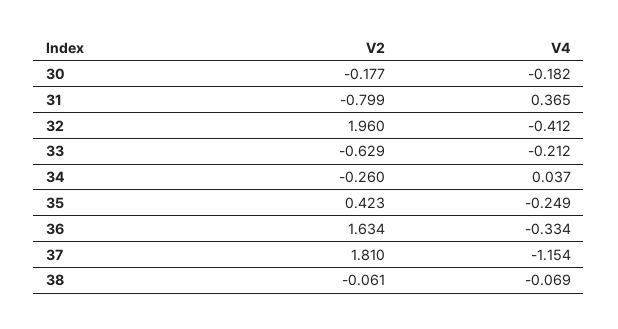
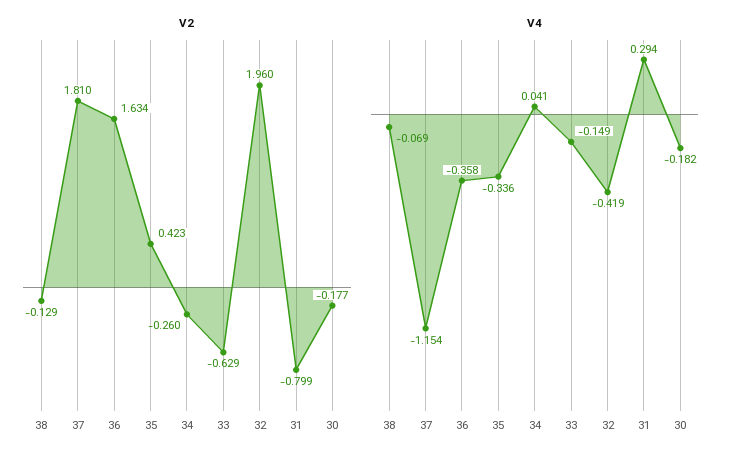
  {
    "V2": {
      "30": -0.177,
      "31": -0.799,
      "32": 1.96,
      "33": -0.629,
      "34": -0.26,
      "35": 0.423,
      "36": 1.634,
      "37": 1.81,
-     "38": -0.061
+     "38": -0.129
    },
    "V4": {
      "30": -0.182,
-     "31": 0.365,
+     "31": 0.294,
-     "32": -0.412,
+     "32": -0.419,
-     "33": -0.212,
+     "33": -0.149,
-     "34": 0.037,
+     "34": 0.041,
-     "35": -0.249,
+     "35": -0.336,
-     "36": -0.334,
+     "36": -0.358,
      "37": -1.154,
      "38": -0.069
    }
  }

